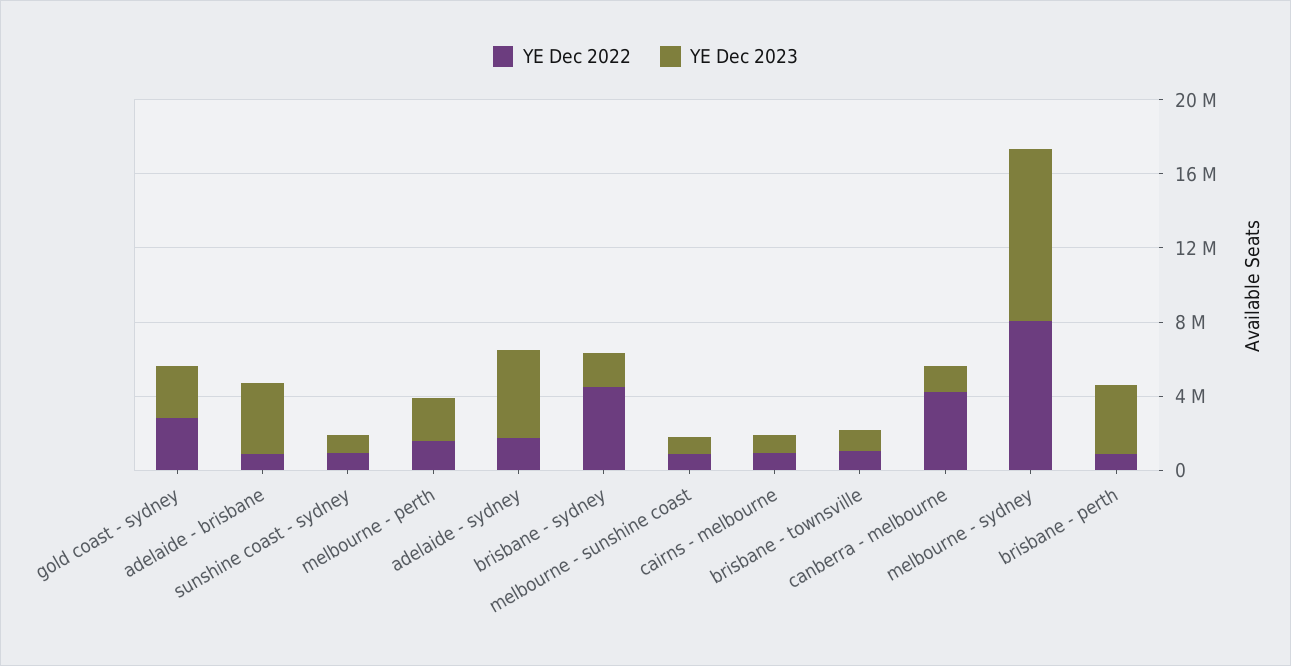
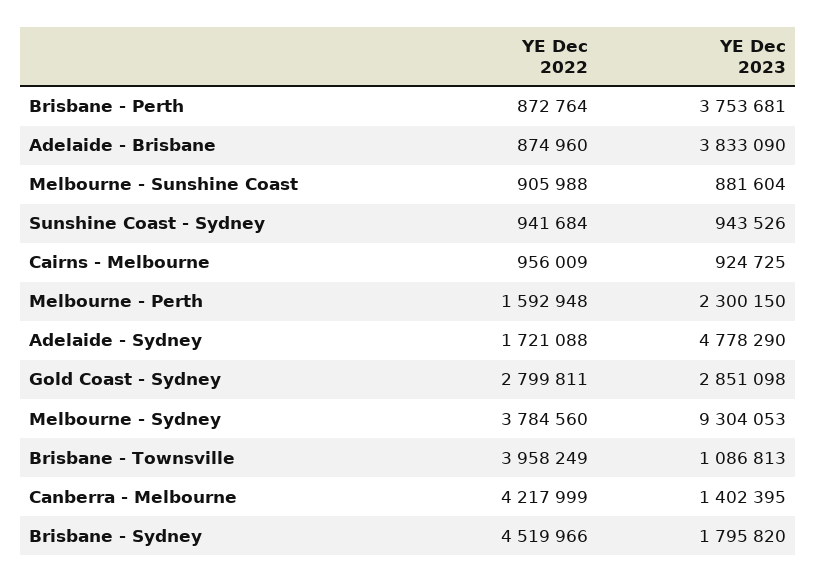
  {
    "YE Dec 2022": {
      "gold coast - sydney": 2799811,
      "adelaide - brisbane": 874960,
      "sunshine coast - sydney": 941684,
      "melbourne - perth": 1592948,
      "adelaide - sydney": 1721088,
      "brisbane - sydney": 4519966,
      "melbourne - sunshine coast": 905988,
      "cairns - melbourne": 956009,
-     "brisbane - townsville": 1000000,
+     "brisbane - townsville": 3958249,
      "canberra - melbourne": 4217999,
-     "melbourne - sydney": 8000000,
+     "melbourne - sydney": 3784560,
      "brisbane - perth": 872764
    },
    "YE Dec 2023": {
      "gold coast - sydney": 2851098,
      "adelaide - brisbane": 3833090,
      "sunshine coast - sydney": 943526,
      "melbourne - perth": 2300150,
      "adelaide - sydney": 4778290,
      "brisbane - sydney": 1795820,
      "melbourne - sunshine coast": 881604,
      "cairns - melbourne": 924725,
      "brisbane - townsville": 1086813,
      "canberra - melbourne": 1402395,
      "melbourne - sydney": 9304053,
      "brisbane - perth": 3753681
    }
  }

